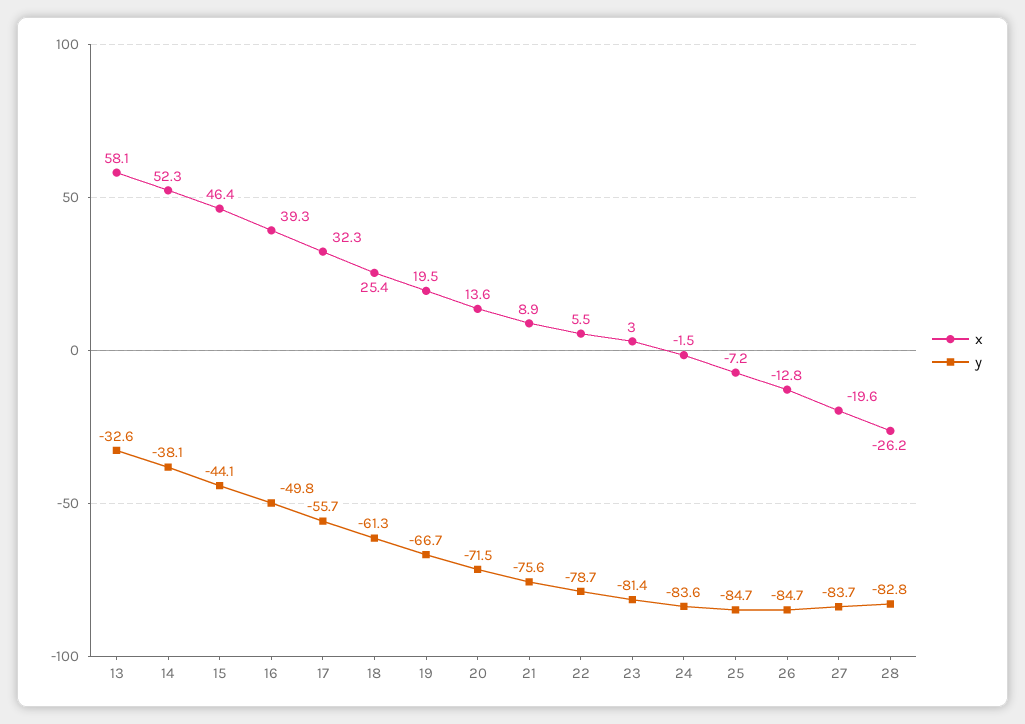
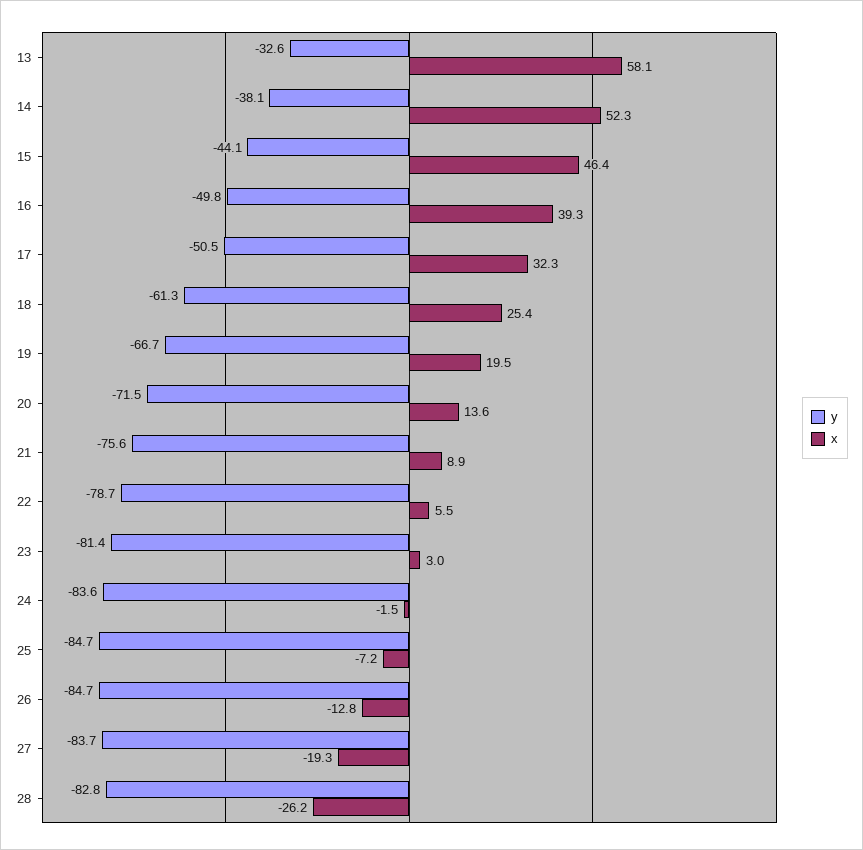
  {
    "x": {
      "13": 58.1,
      "14": 52.3,
      "15": 46.4,
      "16": 39.3,
      "17": 32.3,
      "18": 25.4,
      "19": 19.5,
      "20": 13.6,
      "21": 8.9,
      "22": 5.5,
      "23": 3,
      "24": -1.5,
      "25": -7.2,
      "26": -12.8,
-     "27": -19.6,
+     "27": -19.3,
      "28": -26.2
    },
    "y": {
      "13": -32.6,
      "14": -38.1,
      "15": -44.1,
      "16": -49.8,
-     "17": -55.7,
+     "17": -50.5,
      "18": -61.3,
      "19": -66.7,
      "20": -71.5,
      "21": -75.6,
      "22": -78.7,
      "23": -81.4,
      "24": -83.6,
      "25": -84.7,
      "26": -84.7,
      "27": -83.7,
      "28": -82.8
    }
  }

